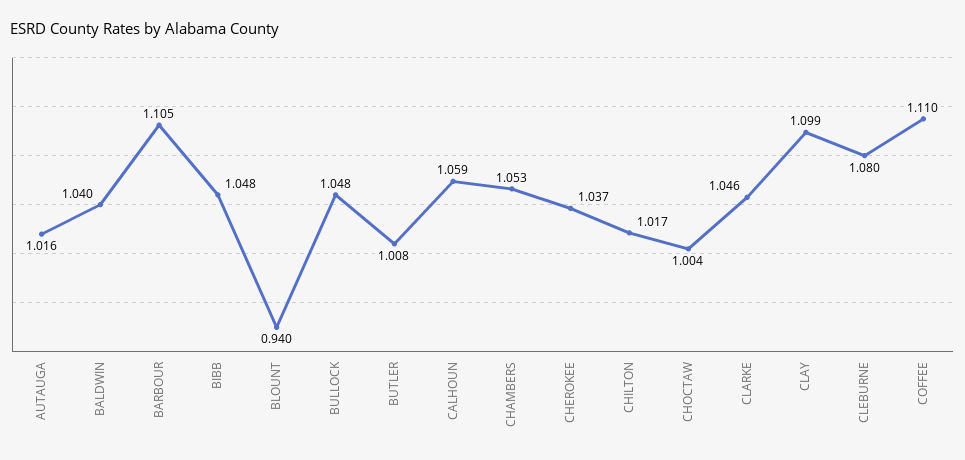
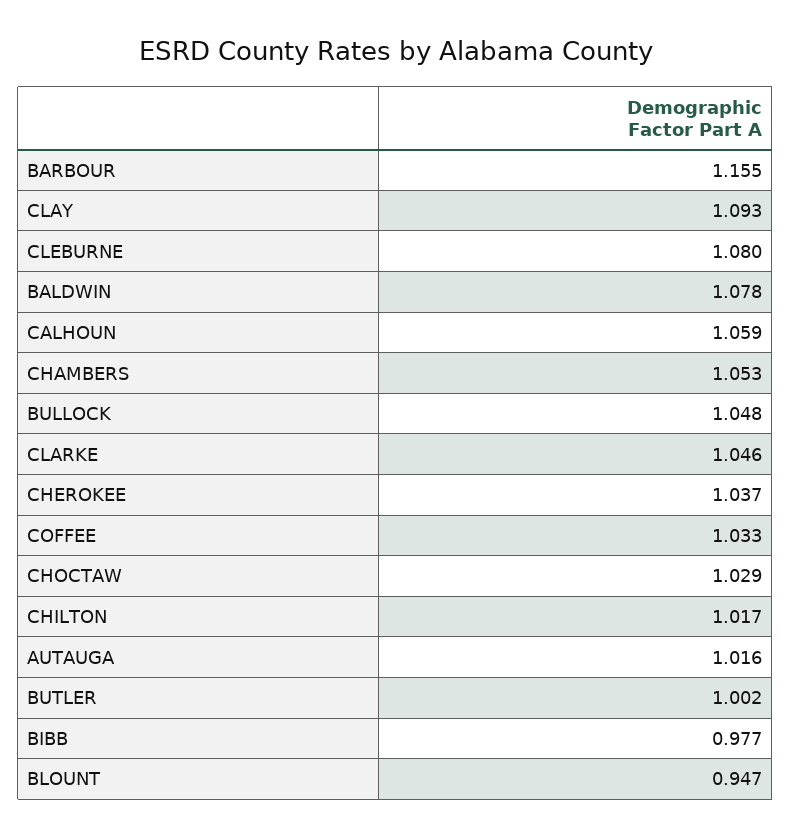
  {
    "AUTAUGA": 1.016,
-   "BALDWIN": 1.04,
+   "BALDWIN": 1.078,
-   "BARBOUR": 1.105,
+   "BARBOUR": 1.155,
-   "BIBB": 1.048,
+   "BIBB": 0.977,
-   "BLOUNT": 0.94,
+   "BLOUNT": 0.947,
    "BULLOCK": 1.048,
-   "BUTLER": 1.008,
+   "BUTLER": 1.002,
    "CALHOUN": 1.059,
    "CHAMBERS": 1.053,
    "CHEROKEE": 1.037,
    "CHILTON": 1.017,
-   "CHOCTAW": 1.004,
+   "CHOCTAW": 1.029,
    "CLARKE": 1.046,
-   "CLAY": 1.099,
+   "CLAY": 1.093,
    "CLEBURNE": 1.08,
-   "COFFEE": 1.11
+   "COFFEE": 1.033
  }

